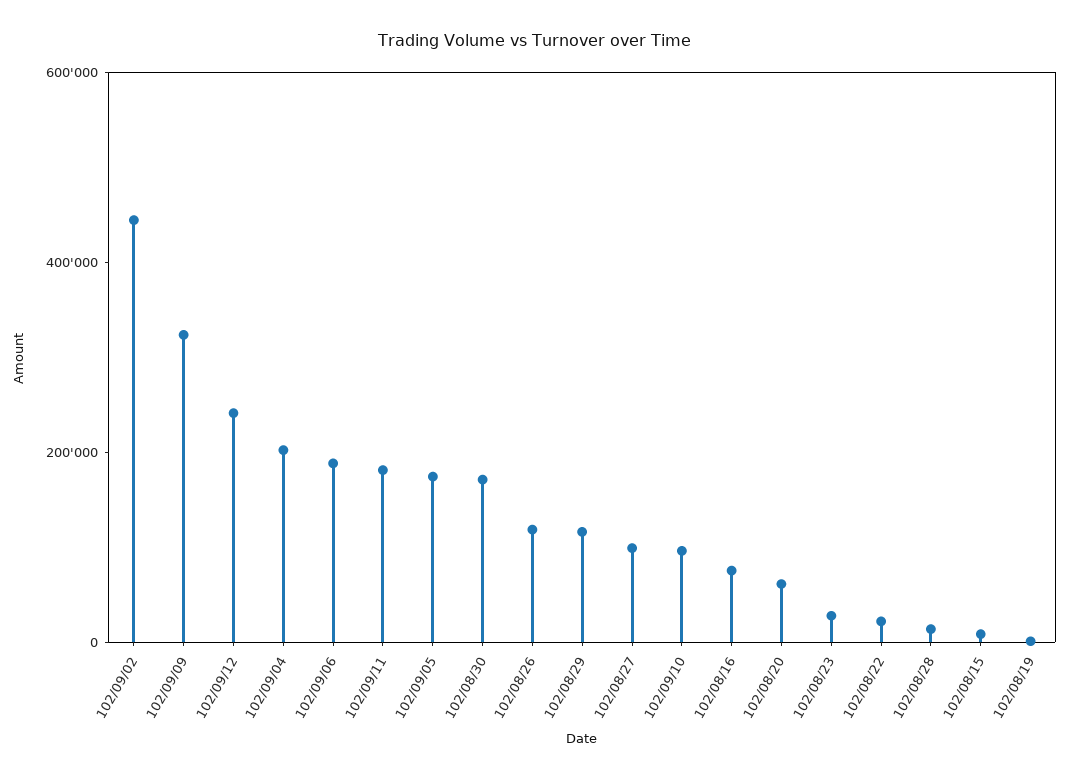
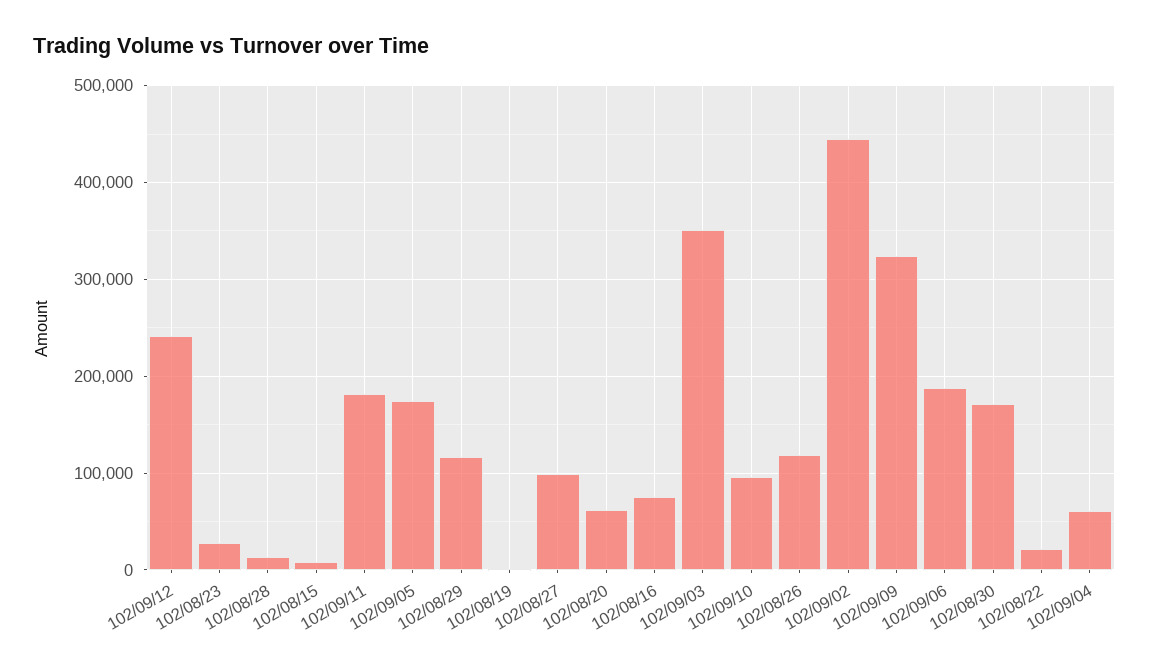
  {
    "102/09/02": 440000,
    "102/09/09": 320000,
    "102/09/12": 240000,
-   "102/09/04": 200000,
+   "102/09/04": 60000,
    "102/09/06": 190000,
    "102/09/11": 180000,
    "102/09/05": 170000,
    "102/08/30": 170000,
    "102/08/26": 120000,
    "102/08/29": 120000,
    "102/08/27": 100000,
    "102/09/10": 100000,
    "102/08/16": 80000,
    "102/08/20": 60000,
    "102/08/23": 30000,
    "102/08/22": 20000,
    "102/08/28": 10000,
    "102/08/15": 10000,
-   "102/08/19": 0
+   "102/08/19": 0,
+   "102/09/03": 350000
  }

